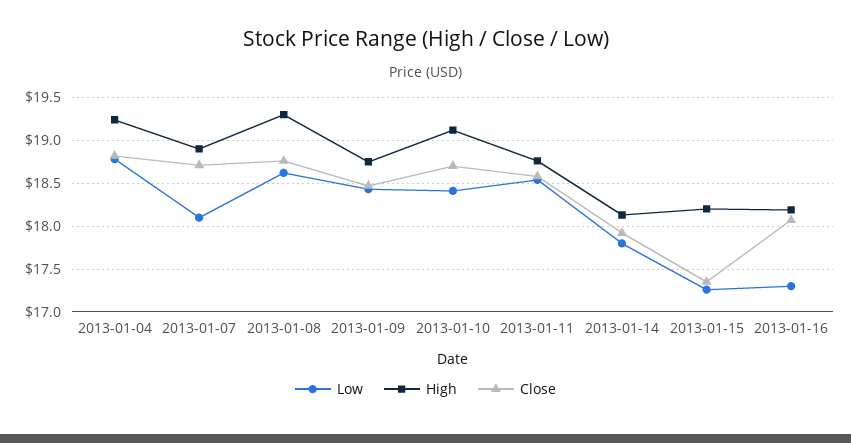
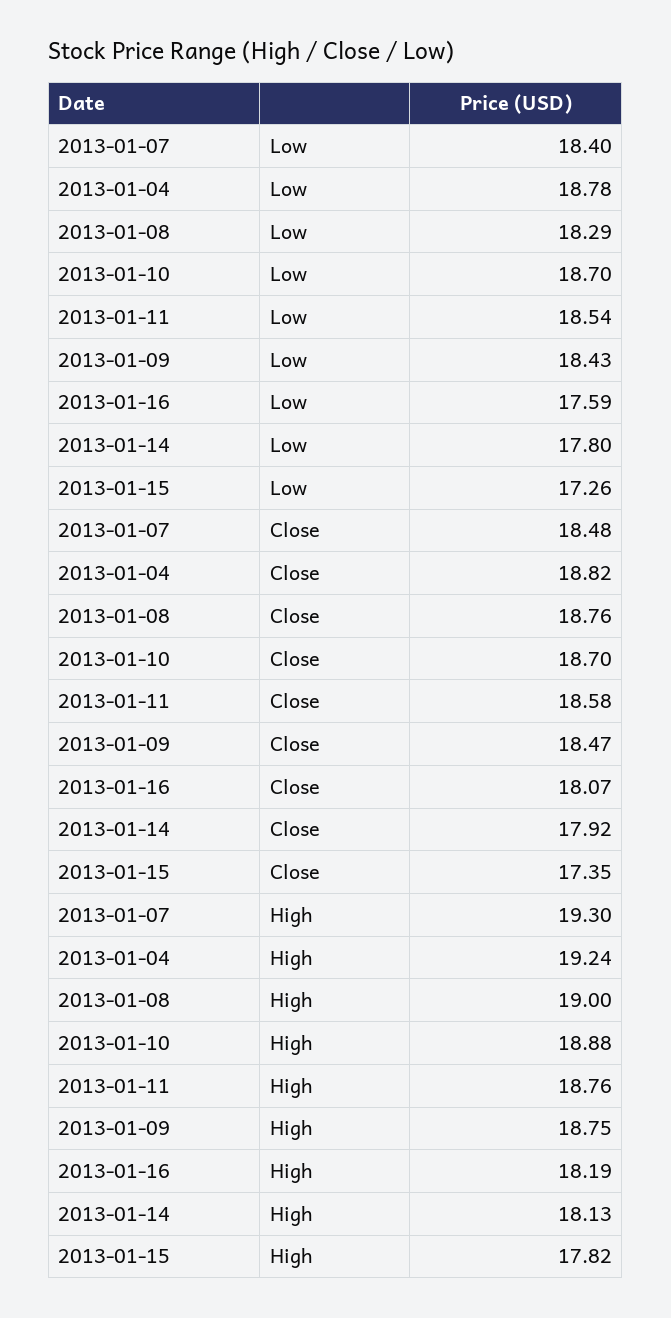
  {
    "Low": {
      "2013-01-04": 18.78,
-     "2013-01-07": 18.1,
+     "2013-01-07": 18.4,
-     "2013-01-08": 18.6,
+     "2013-01-08": 18.29,
      "2013-01-09": 18.43,
-     "2013-01-10": 18.4,
+     "2013-01-10": 18.7,
      "2013-01-11": 18.54,
      "2013-01-14": 17.8,
      "2013-01-15": 17.26,
-     "2013-01-16": 17.3
+     "2013-01-16": 17.59
    },
    "High": {
      "2013-01-04": 19.24,
-     "2013-01-07": 18.9,
+     "2013-01-07": 19.3,
-     "2013-01-08": 19.3,
+     "2013-01-08": 19,
      "2013-01-09": 18.75,
-     "2013-01-10": 19.1,
+     "2013-01-10": 18.88,
      "2013-01-11": 18.76,
      "2013-01-14": 18.13,
-     "2013-01-15": 18.2,
+     "2013-01-15": 17.82,
      "2013-01-16": 18.19
    },
    "Close": {
      "2013-01-04": 18.82,
-     "2013-01-07": 18.7,
+     "2013-01-07": 18.48,
      "2013-01-08": 18.76,
      "2013-01-09": 18.47,
      "2013-01-10": 18.7,
      "2013-01-11": 18.58,
      "2013-01-14": 17.92,
      "2013-01-15": 17.35,
      "2013-01-16": 18.07
    }
  }

